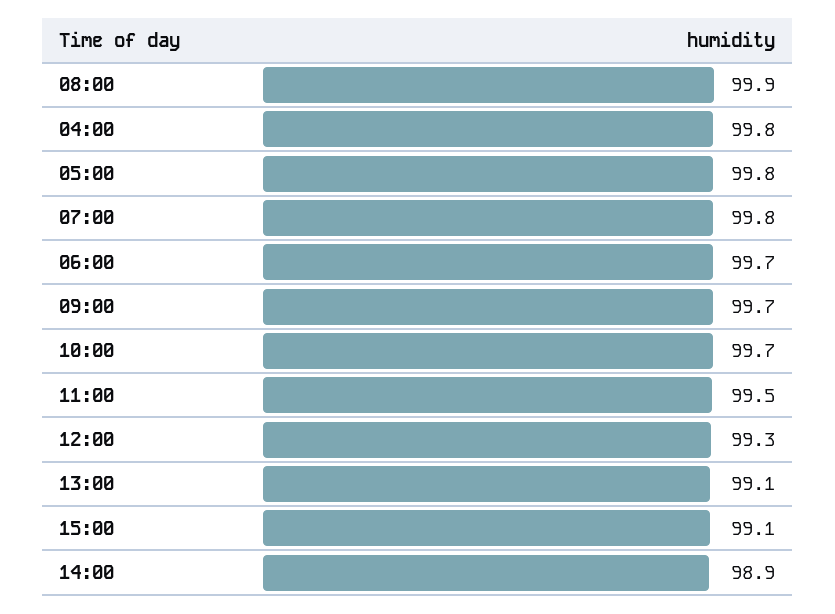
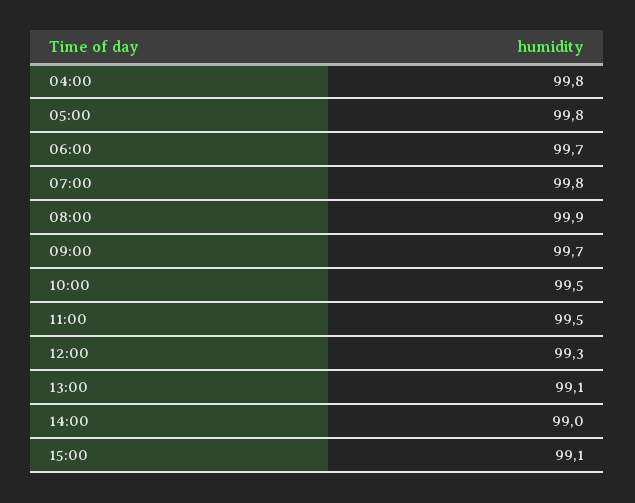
  {
    "08:00": 99.9,
    "04:00": 99.8,
    "05:00": 99.8,
    "07:00": 99.8,
    "06:00": 99.7,
    "09:00": 99.7,
-   "10:00": 99.7,
+   "10:00": 99.5,
    "11:00": 99.5,
    "12:00": 99.3,
    "13:00": 99.1,
    "15:00": 99.1,
-   "14:00": 98.9
+   "14:00": 99
  }

